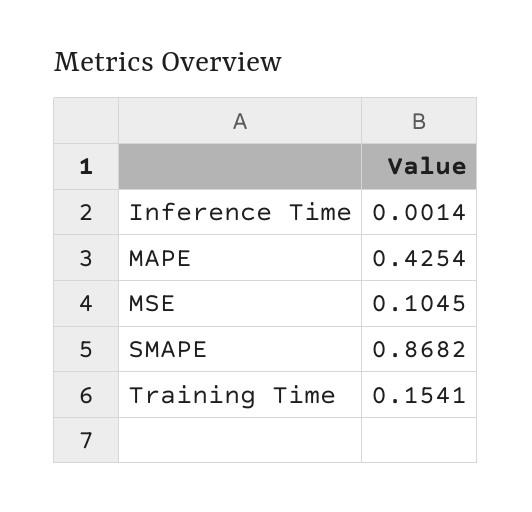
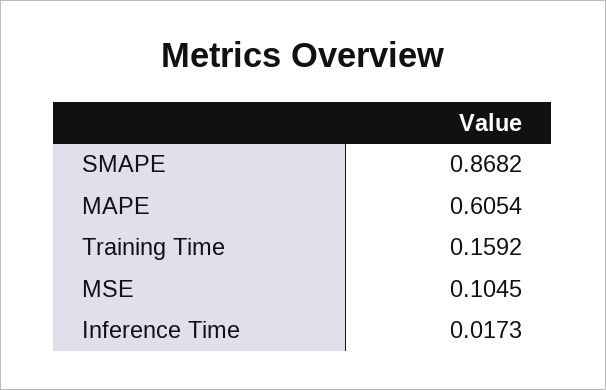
  {
-   "Inference Time": 0.0014,
+   "Inference Time": 0.0173,
-   "MAPE": 0.4254,
+   "MAPE": 0.6054,
    "MSE": 0.1045,
    "SMAPE": 0.8682,
-   "Training Time": 0.1541
+   "Training Time": 0.1592
  }

